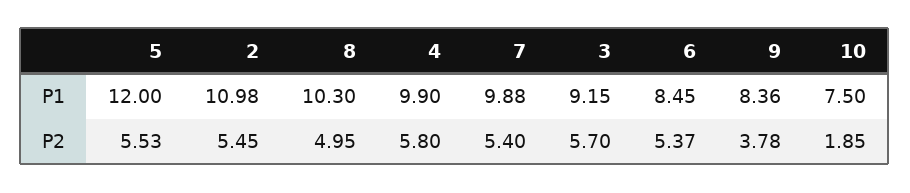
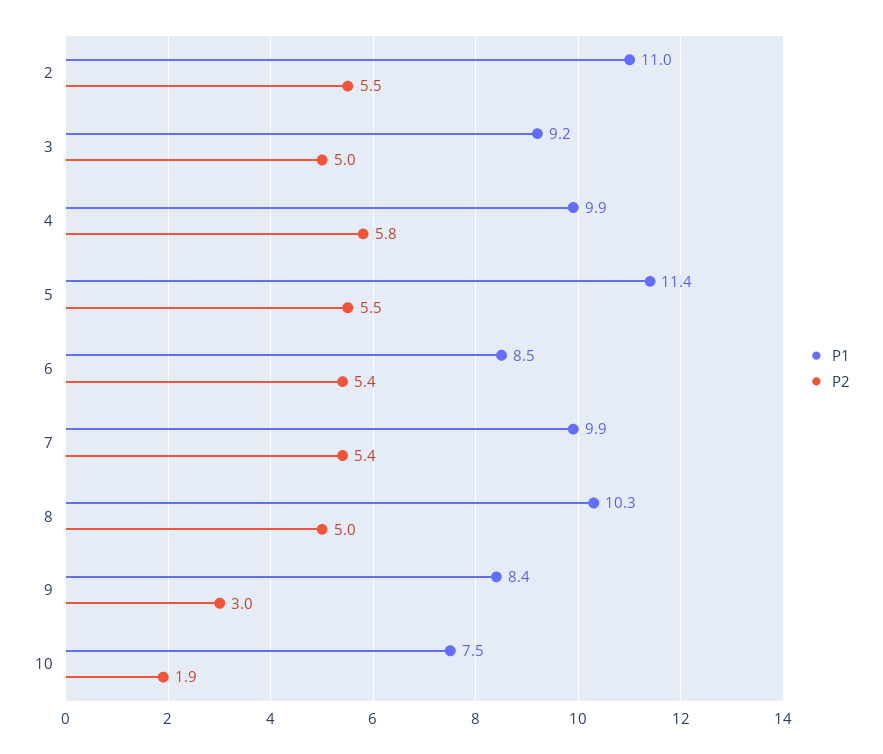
  {
    "P1": {
-     "5": 12,
+     "5": 11.4,
      "2": 10.98,
      "8": 10.3,
      "4": 9.9,
      "7": 9.88,
      "3": 9.15,
      "6": 8.45,
      "9": 8.36,
      "10": 7.5
    },
    "P2": {
      "5": 5.53,
      "2": 5.45,
      "8": 4.95,
      "4": 5.8,
      "7": 5.4,
-     "3": 5.7,
+     "3": 5,
      "6": 5.37,
-     "9": 3.78,
+     "9": 3,
      "10": 1.85
    }
  }

